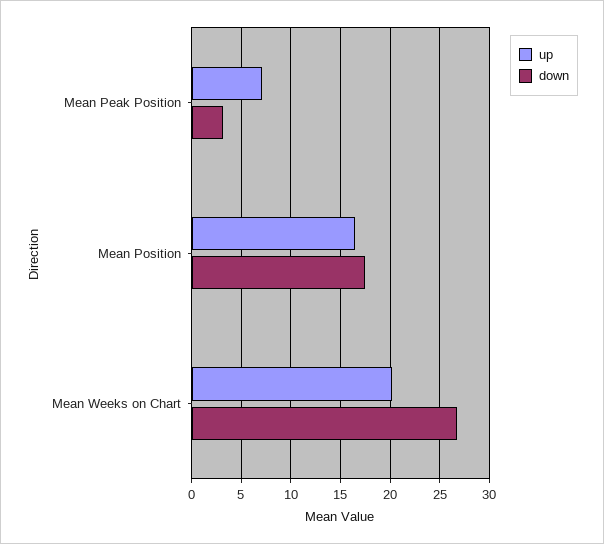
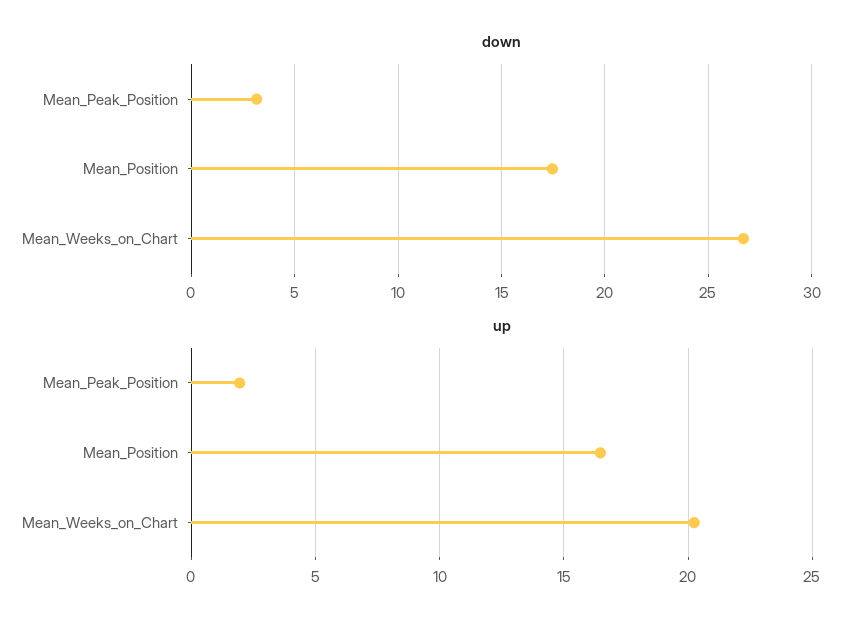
  {
    "up": {
-     "Mean Peak Position": 7,
+     "Mean Peak Position": 2,
      "Mean Position": 16.5,
      "Mean Weeks on Chart": 20
    },
    "down": {
      "Mean Peak Position": 3,
      "Mean Position": 17.5,
      "Mean Weeks on Chart": 26.5
    }
  }

